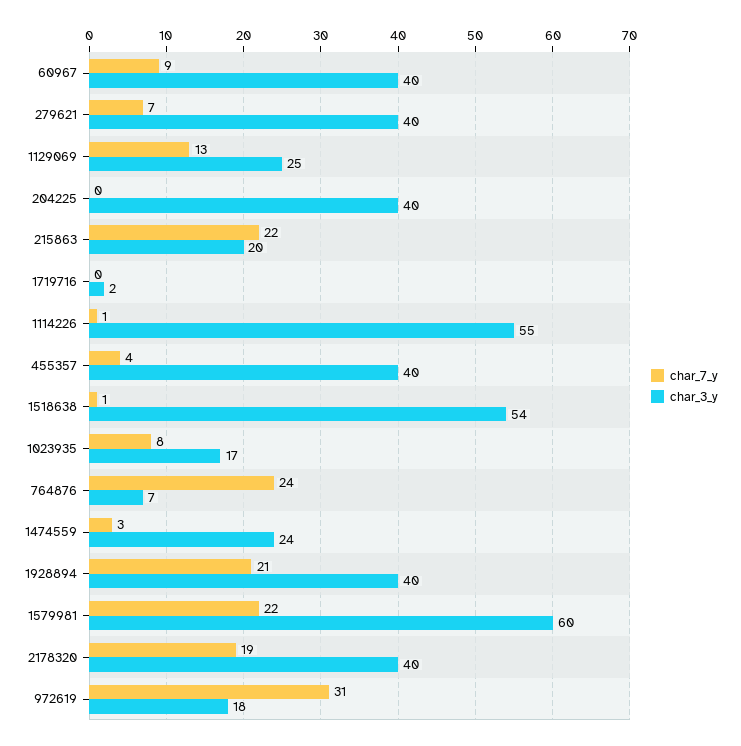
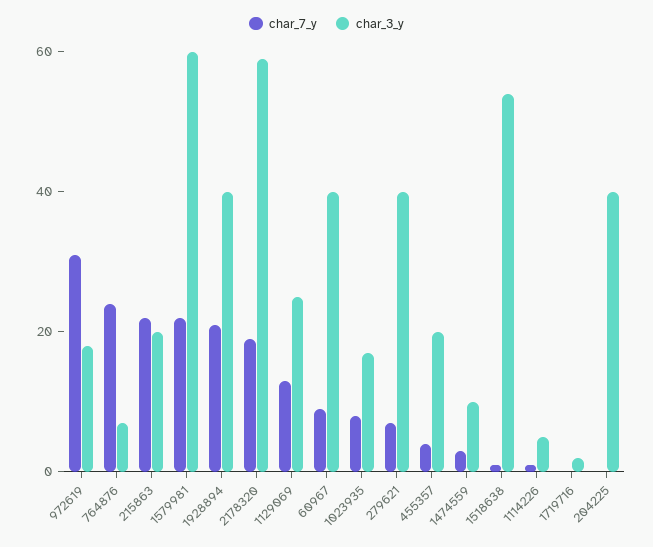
  {
    "char_7_y": {
      "60967": 9,
      "279621": 7,
      "1129069": 13,
      "204225": 0,
      "215863": 22,
      "1719716": 0,
      "1114226": 1,
      "455357": 4,
      "1518638": 1,
      "1023935": 8,
      "764876": 24,
      "1474559": 3,
      "1928894": 21,
      "1579981": 22,
      "2178320": 19,
      "972619": 31
    },
    "char_3_y": {
      "60967": 40,
      "279621": 40,
      "1129069": 25,
      "204225": 40,
      "215863": 20,
      "1719716": 2,
-     "1114226": 55,
+     "1114226": 5,
-     "455357": 40,
+     "455357": 20,
      "1518638": 54,
      "1023935": 17,
      "764876": 7,
-     "1474559": 24,
+     "1474559": 10,
      "1928894": 40,
      "1579981": 60,
-     "2178320": 40,
+     "2178320": 60,
      "972619": 18
    }
  }

